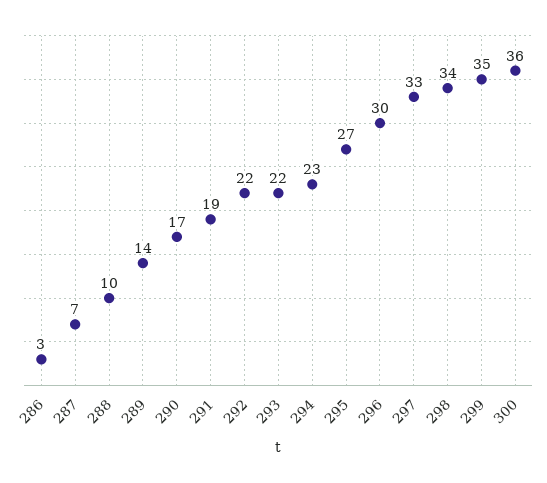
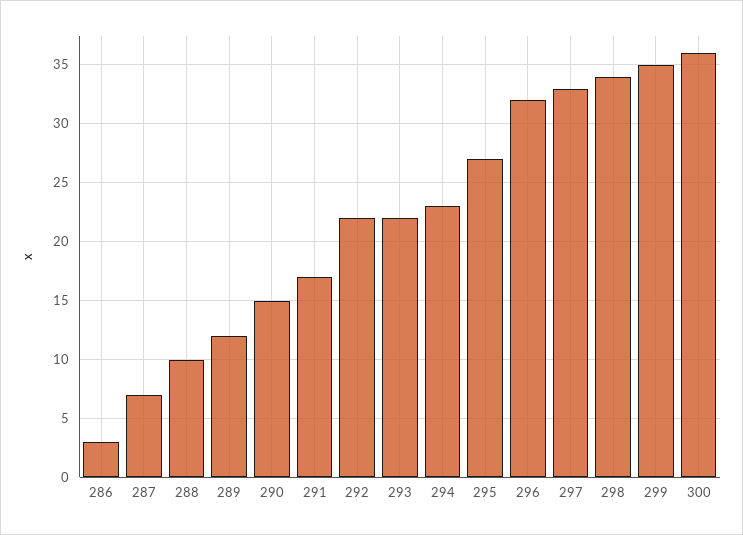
  {
    "286": 3,
    "287": 7,
    "288": 10,
-   "289": 14,
+   "289": 12,
-   "290": 17,
+   "290": 15,
-   "291": 19,
+   "291": 17,
    "292": 22,
    "293": 22,
    "294": 23,
    "295": 27,
-   "296": 30,
+   "296": 32,
    "297": 33,
    "298": 34,
    "299": 35,
    "300": 36
  }

